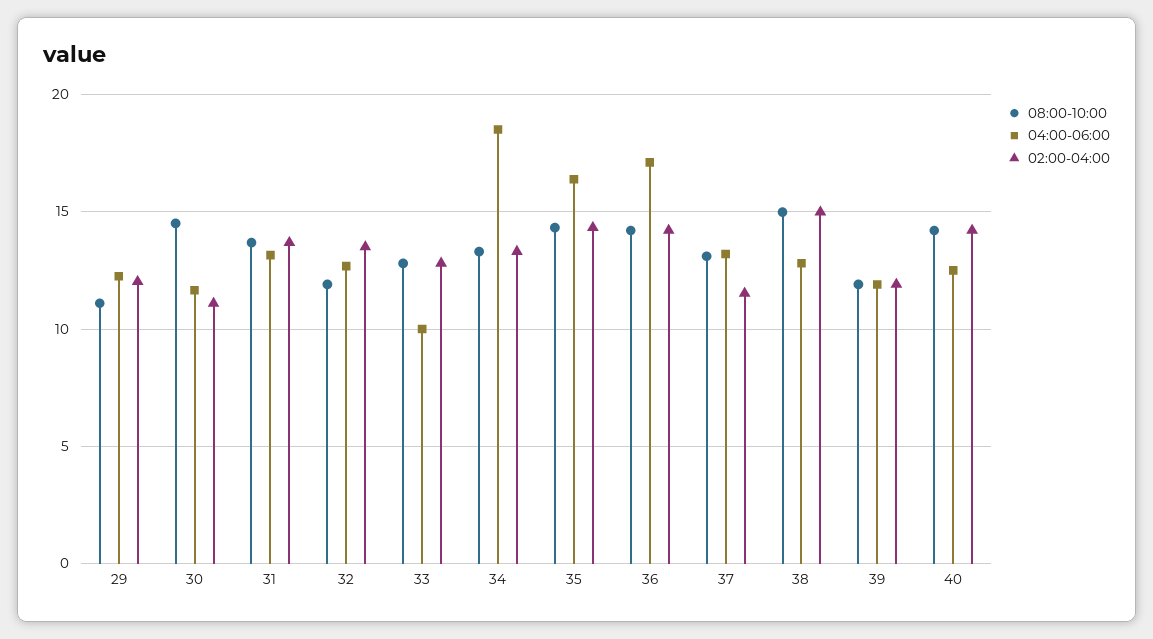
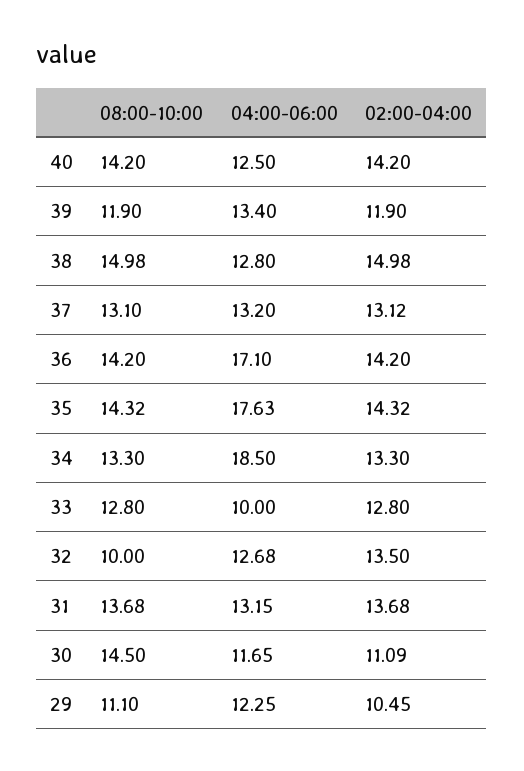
  {
    "08:00-10:00": {
      "29": 11.1,
      "30": 14.5,
      "31": 13.68,
-     "32": 12,
+     "32": 10,
      "33": 12.8,
      "34": 13.3,
      "35": 14.32,
      "36": 14.2,
      "37": 13.1,
      "38": 14.98,
      "39": 11.9,
      "40": 14.2
    },
    "04:00-06:00": {
      "29": 12.25,
      "30": 11.65,
      "31": 13.15,
      "32": 12.68,
      "33": 10,
      "34": 18.5,
-     "35": 16.5,
+     "35": 17.63,
      "36": 17.1,
      "37": 13.2,
      "38": 12.8,
-     "39": 12,
+     "39": 13.4,
      "40": 12.5
    },
    "02:00-04:00": {
-     "29": 12,
+     "29": 10.45,
      "30": 11.09,
      "31": 13.68,
      "32": 13.5,
      "33": 12.8,
      "34": 13.3,
      "35": 14.32,
      "36": 14.2,
-     "37": 11.5,
+     "37": 13.12,
      "38": 14.98,
      "39": 11.9,
      "40": 14.2
    }
  }

